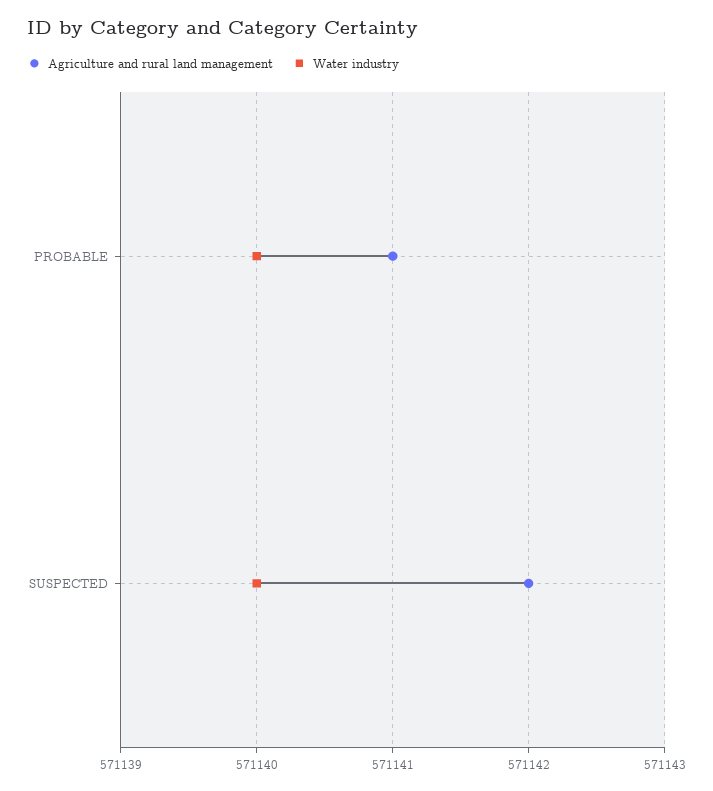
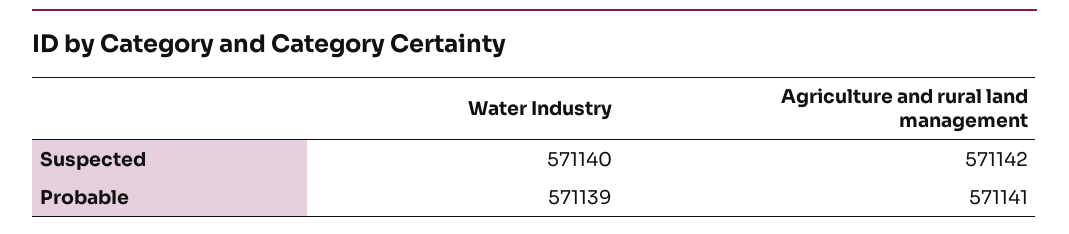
  {
    "Agriculture and rural land management": {
      "PROBABLE": 571141,
      "SUSPECTED": 571142
    },
    "Water industry": {
-     "PROBABLE": 571140,
+     "PROBABLE": 571139,
      "SUSPECTED": 571140
    }
  }

